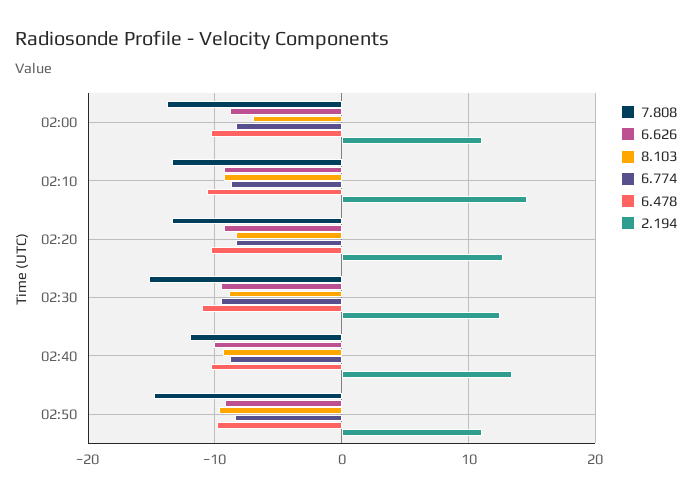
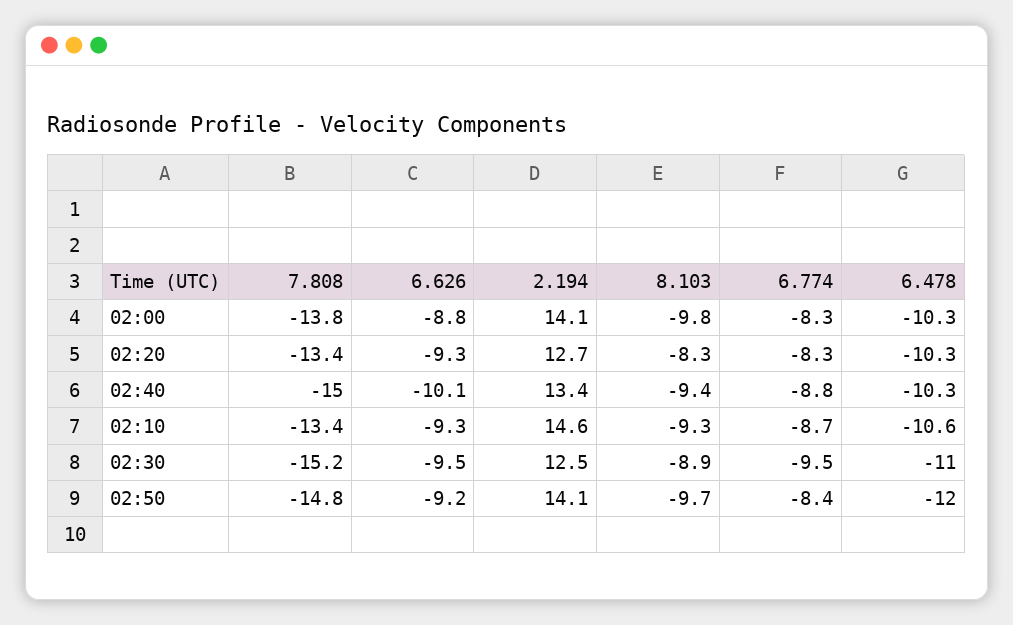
  {
    "7.808": {
      "02:00": -13.8,
      "02:10": -13.4,
      "02:20": -13.4,
      "02:30": -15.2,
-     "02:40": -12,
+     "02:40": -15,
      "02:50": -14.8
    },
    "6.626": {
      "02:00": -8.8,
      "02:10": -9.3,
      "02:20": -9.3,
      "02:30": -9.5,
      "02:40": -10.1,
      "02:50": -9.2
    },
    "8.103": {
-     "02:00": -7,
+     "02:00": -9.8,
      "02:10": -9.3,
      "02:20": -8.3,
      "02:30": -8.9,
      "02:40": -9.4,
      "02:50": -9.7
    },
    "6.774": {
      "02:00": -8.3,
      "02:10": -8.7,
      "02:20": -8.3,
      "02:30": -9.5,
      "02:40": -8.8,
      "02:50": -8.4
    },
    "6.478": {
      "02:00": -10.3,
      "02:10": -10.6,
      "02:20": -10.3,
      "02:30": -11,
      "02:40": -10.3,
-     "02:50": -10
+     "02:50": -12
    },
    "2.194": {
-     "02:00": 11,
+     "02:00": 14.1,
      "02:10": 14.6,
      "02:20": 12.7,
      "02:30": 12.5,
      "02:40": 13.4,
-     "02:50": 11
+     "02:50": 14.1
    }
  }

